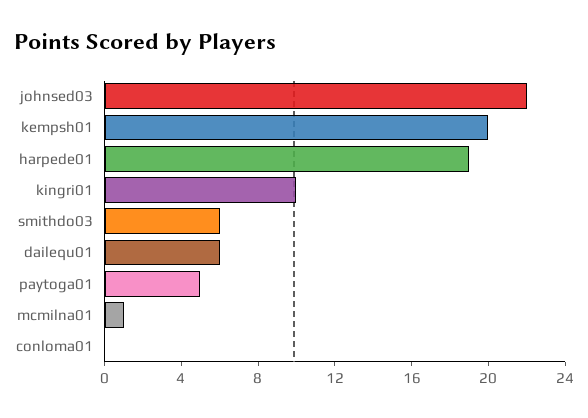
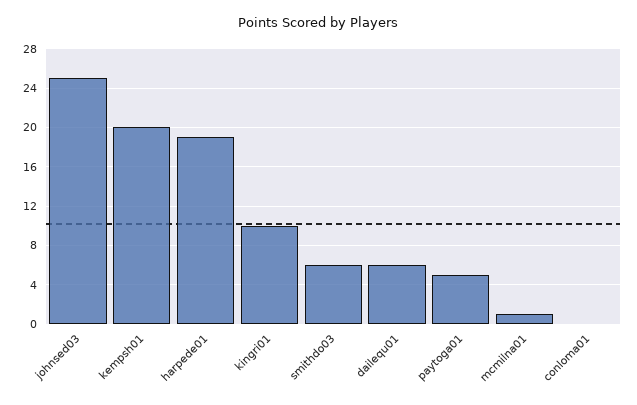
  {
-   "johnsed03": 22,
+   "johnsed03": 25,
    "kempsh01": 20,
    "harpede01": 19,
    "kingri01": 10,
    "smithdo03": 6,
    "dailequ01": 6,
    "paytoga01": 5,
    "mcmilna01": 1,
    "conloma01": 0
  }

